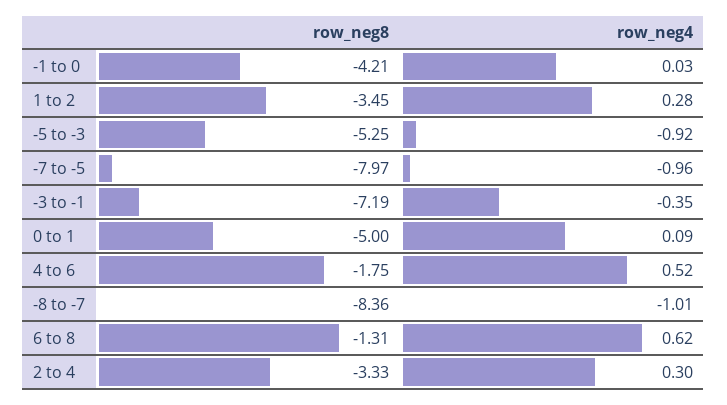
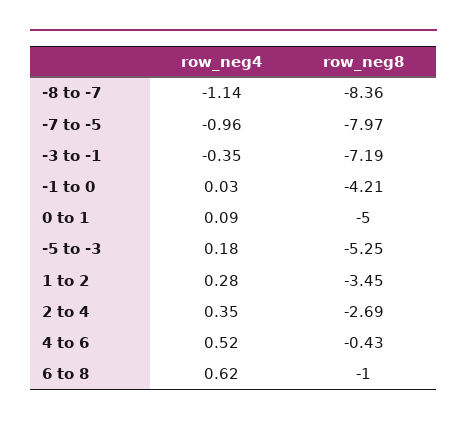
  {
    "row_neg8": {
      "-1 to 0": -4.21,
      "1 to 2": -3.45,
      "-5 to -3": -5.25,
      "-7 to -5": -7.97,
      "-3 to -1": -7.19,
      "0 to 1": -5,
-     "4 to 6": -1.75,
+     "4 to 6": -0.43,
      "-8 to -7": -8.36,
-     "6 to 8": -1.31,
+     "6 to 8": -1,
-     "2 to 4": -3.33
+     "2 to 4": -2.69
    },
    "row_neg4": {
      "-1 to 0": 0.03,
      "1 to 2": 0.28,
-     "-5 to -3": -0.92,
+     "-5 to -3": 0.18,
      "-7 to -5": -0.96,
      "-3 to -1": -0.35,
      "0 to 1": 0.09,
      "4 to 6": 0.52,
-     "-8 to -7": -1.01,
+     "-8 to -7": -1.14,
      "6 to 8": 0.62,
-     "2 to 4": 0.3
+     "2 to 4": 0.35
    }
  }

